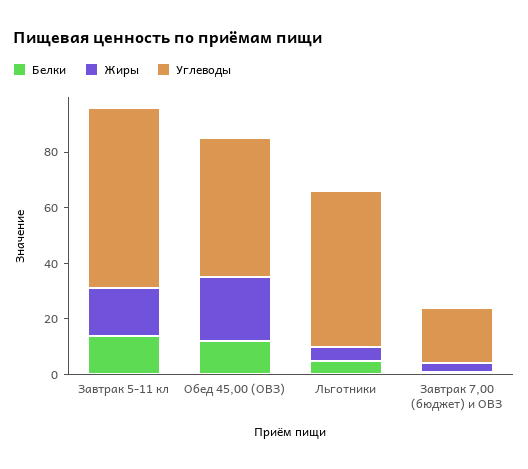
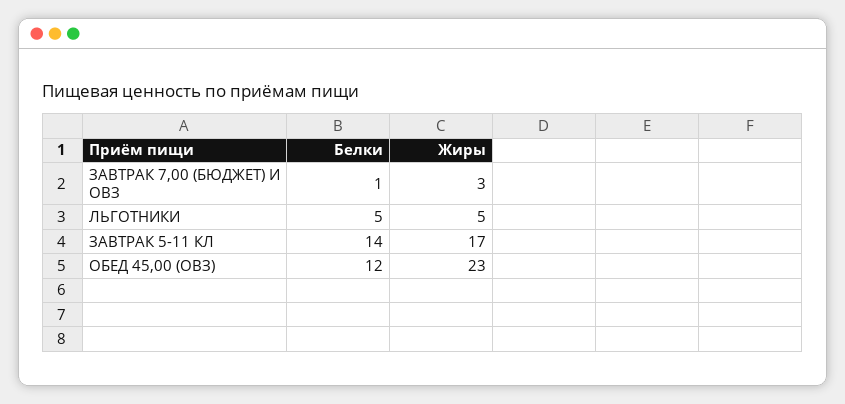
  {
    "Белки": {
      "Завтрак 5-11 кл": 14,
      "Обед 45,00 (ОВЗ)": 12,
      "Льготники": 5,
      "Завтрак 7,00 (бюджет) и ОВЗ": 1
    },
    "Жиры": {
      "Завтрак 5-11 кл": 17,
      "Обед 45,00 (ОВЗ)": 23,
      "Льготники": 5,
      "Завтрак 7,00 (бюджет) и ОВЗ": 3
-   },
+   }
-   "Углеводы": {
-     "Завтрак 5-11 кл": 65,
-     "Обед 45,00 (ОВЗ)": 50,
-     "Льготники": 55,
-     "Завтрак 7,00 (бюджет) и ОВЗ": 20
-   }
  }

